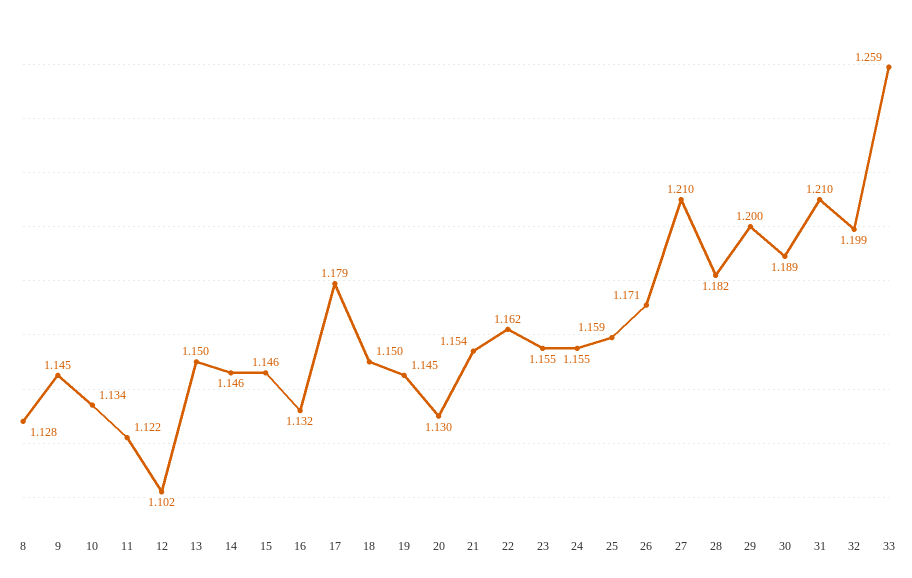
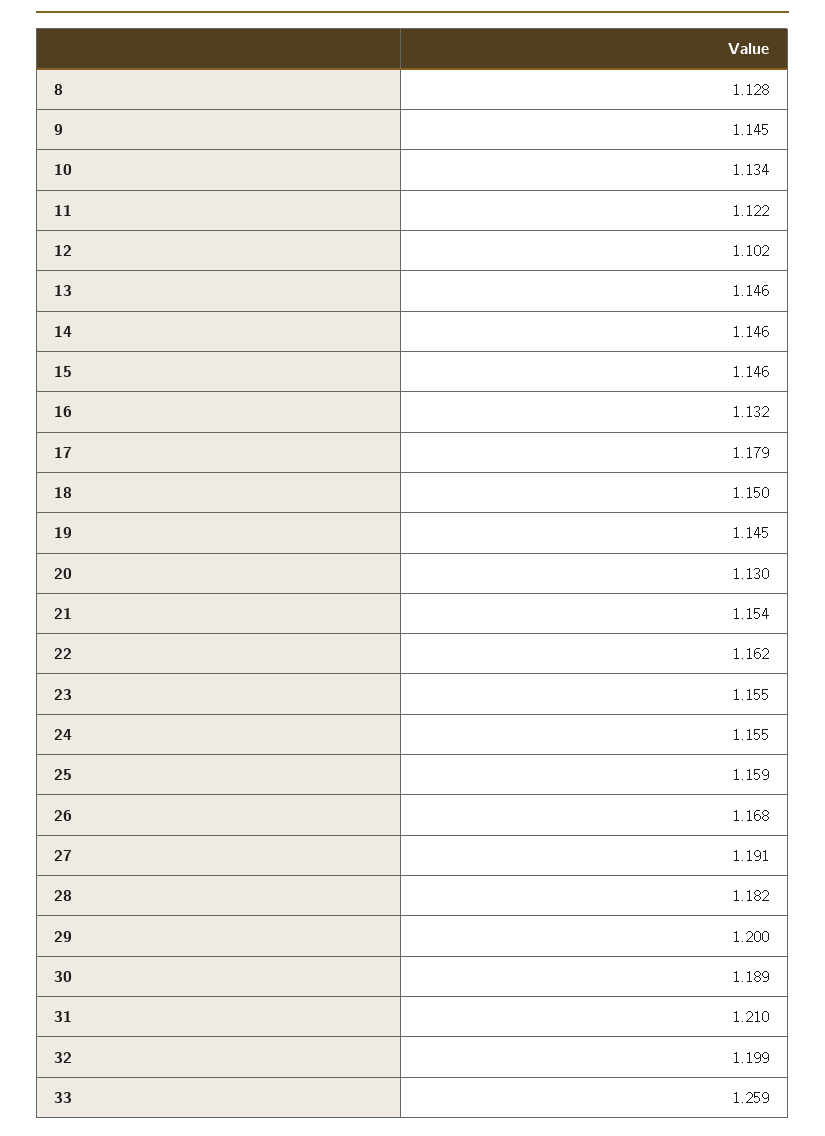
  {
    "8": 1.128,
    "9": 1.145,
    "10": 1.134,
    "11": 1.122,
    "12": 1.102,
-   "13": 1.15,
+   "13": 1.146,
    "14": 1.146,
    "15": 1.146,
    "16": 1.132,
    "17": 1.179,
    "18": 1.15,
    "19": 1.145,
    "20": 1.13,
    "21": 1.154,
    "22": 1.162,
    "23": 1.155,
    "24": 1.155,
    "25": 1.159,
-   "26": 1.171,
+   "26": 1.168,
-   "27": 1.21,
+   "27": 1.191,
    "28": 1.182,
    "29": 1.2,
    "30": 1.189,
    "31": 1.21,
    "32": 1.199,
    "33": 1.259
  }

